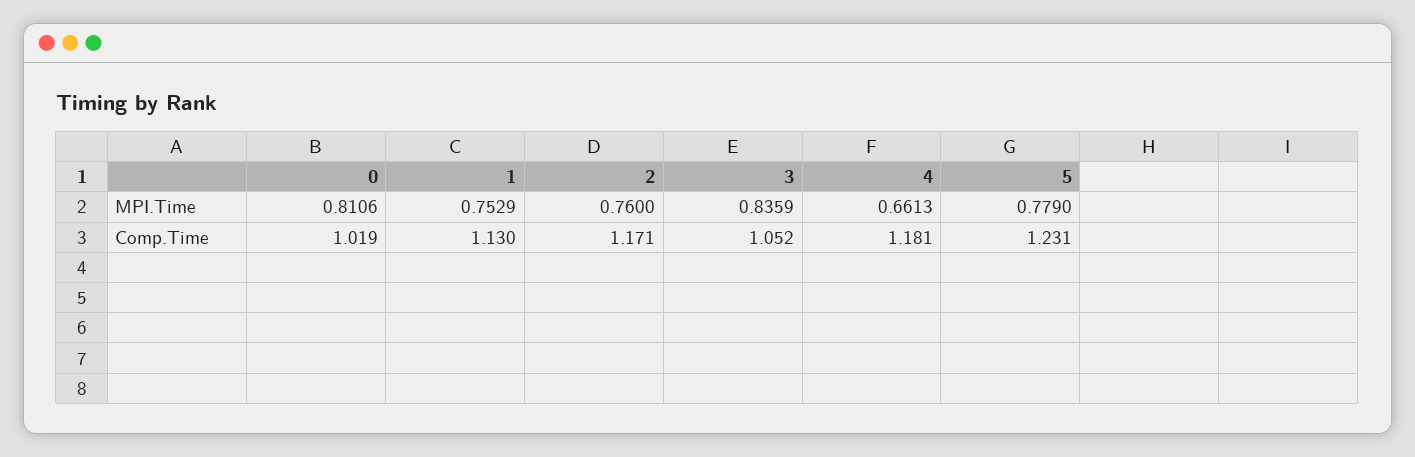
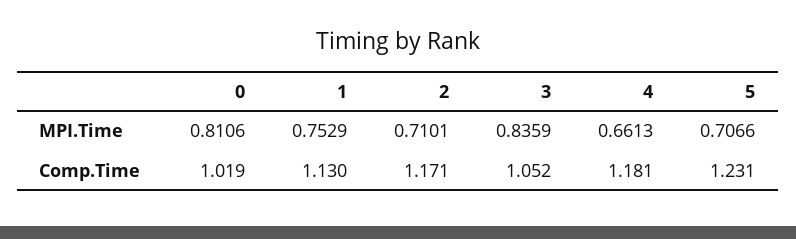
  {
    "0": {
      "MPI.Time": 0.8106,
      "Comp.Time": 1.019
    },
    "1": {
      "MPI.Time": 0.7529,
      "Comp.Time": 1.13
    },
    "2": {
-     "MPI.Time": 0.76,
+     "MPI.Time": 0.7101,
      "Comp.Time": 1.171
    },
    "3": {
      "MPI.Time": 0.8359,
      "Comp.Time": 1.052
    },
    "4": {
      "MPI.Time": 0.6613,
      "Comp.Time": 1.181
    },
    "5": {
-     "MPI.Time": 0.779,
+     "MPI.Time": 0.7066,
      "Comp.Time": 1.231
    }
  }

